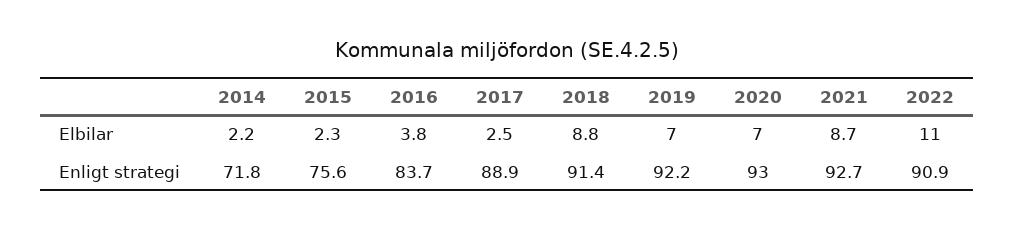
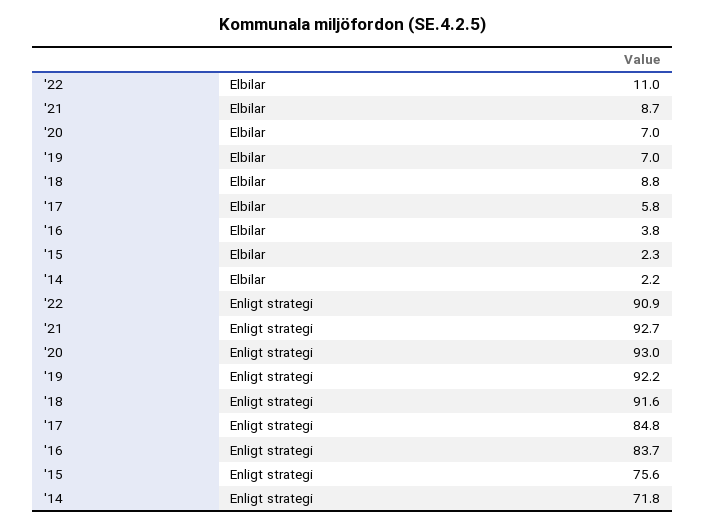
  {
    "2014": {
      "Elbilar": 2.2,
      "Enligt strategi": 71.8
    },
    "2015": {
      "Elbilar": 2.3,
      "Enligt strategi": 75.6
    },
    "2016": {
      "Elbilar": 3.8,
      "Enligt strategi": 83.7
    },
    "2017": {
-     "Elbilar": 2.5,
+     "Elbilar": 5.8,
-     "Enligt strategi": 88.9
+     "Enligt strategi": 84.8
    },
    "2018": {
      "Elbilar": 8.8,
-     "Enligt strategi": 91.4
+     "Enligt strategi": 91.6
    },
    "2019": {
      "Elbilar": 7,
      "Enligt strategi": 92.2
    },
    "2020": {
      "Elbilar": 7,
      "Enligt strategi": 93
    },
    "2021": {
      "Elbilar": 8.7,
      "Enligt strategi": 92.7
    },
    "2022": {
      "Elbilar": 11,
      "Enligt strategi": 90.9
    }
  }

